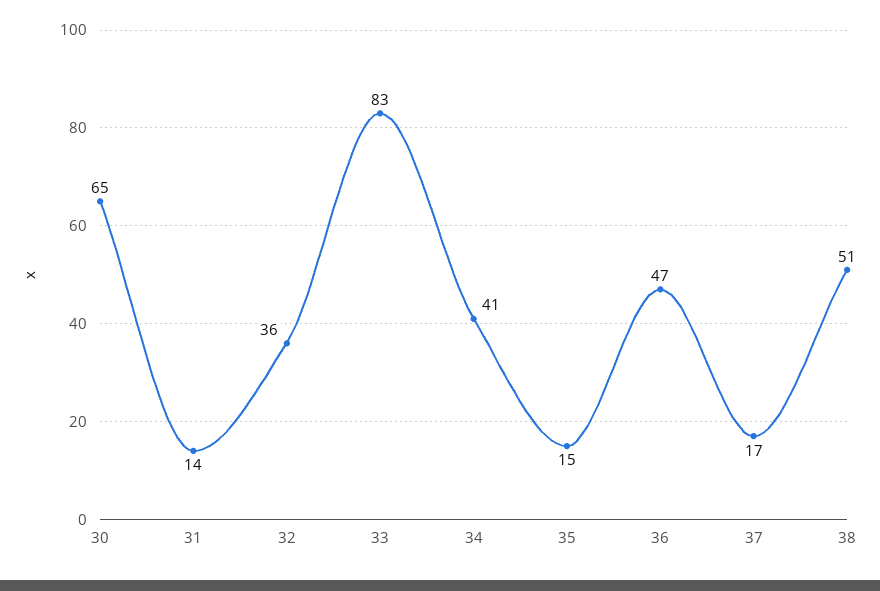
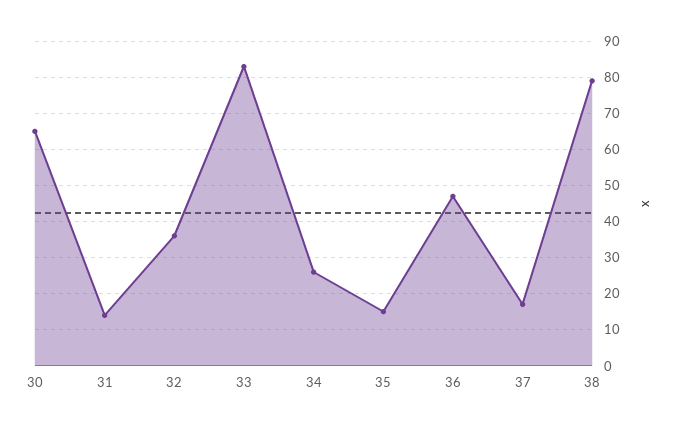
  {
    "30": 65,
    "31": 14,
    "32": 36,
    "33": 83,
-   "34": 41,
+   "34": 25,
    "35": 15,
    "36": 47,
    "37": 17,
-   "38": 51
+   "38": 80
  }

